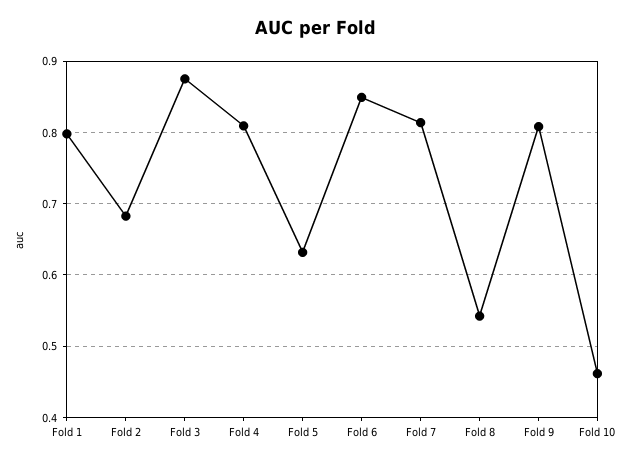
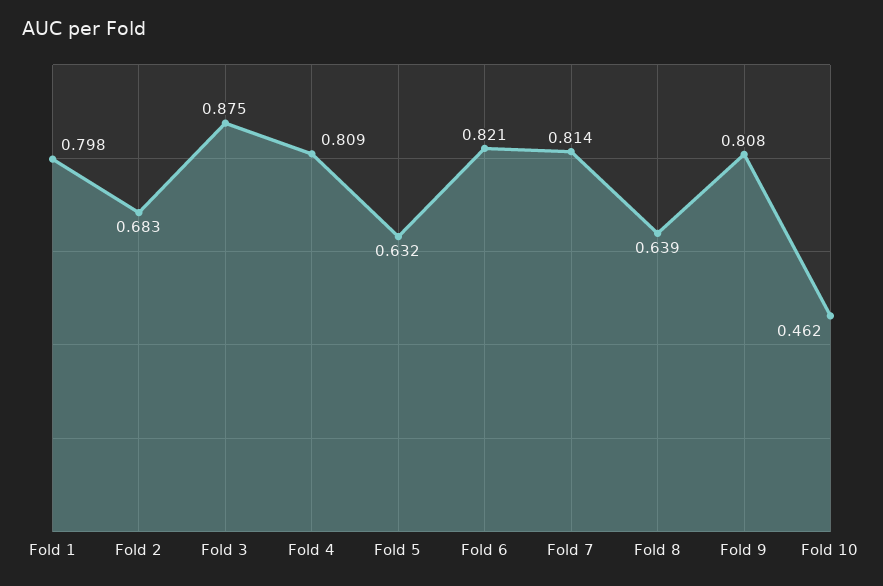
  {
    "Fold 1": 0.798,
    "Fold 2": 0.683,
    "Fold 3": 0.875,
    "Fold 4": 0.809,
    "Fold 5": 0.632,
-   "Fold 6": 0.85,
+   "Fold 6": 0.821,
    "Fold 7": 0.814,
-   "Fold 8": 0.54,
+   "Fold 8": 0.639,
    "Fold 9": 0.808,
    "Fold 10": 0.462
  }

